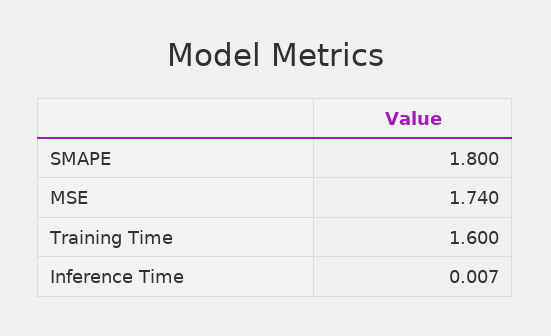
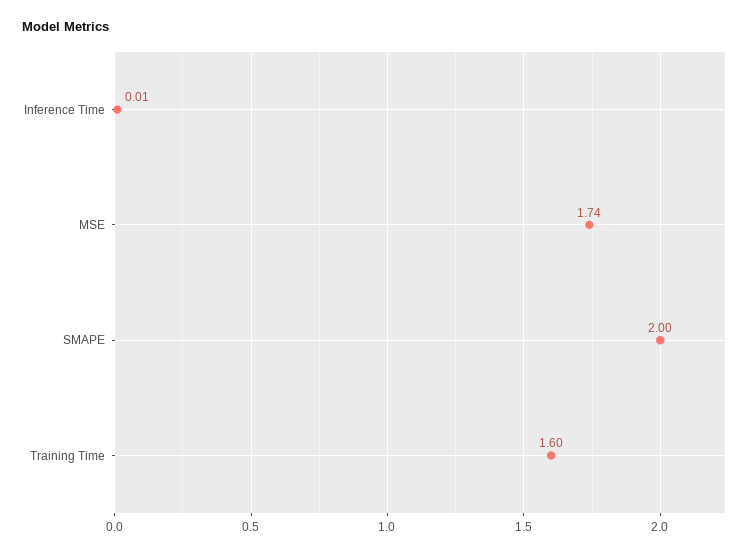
  {
-   "SMAPE": 1.8,
+   "SMAPE": 2,
    "MSE": 1.74,
    "Training Time": 1.6,
    "Inference Time": 0.007
  }

